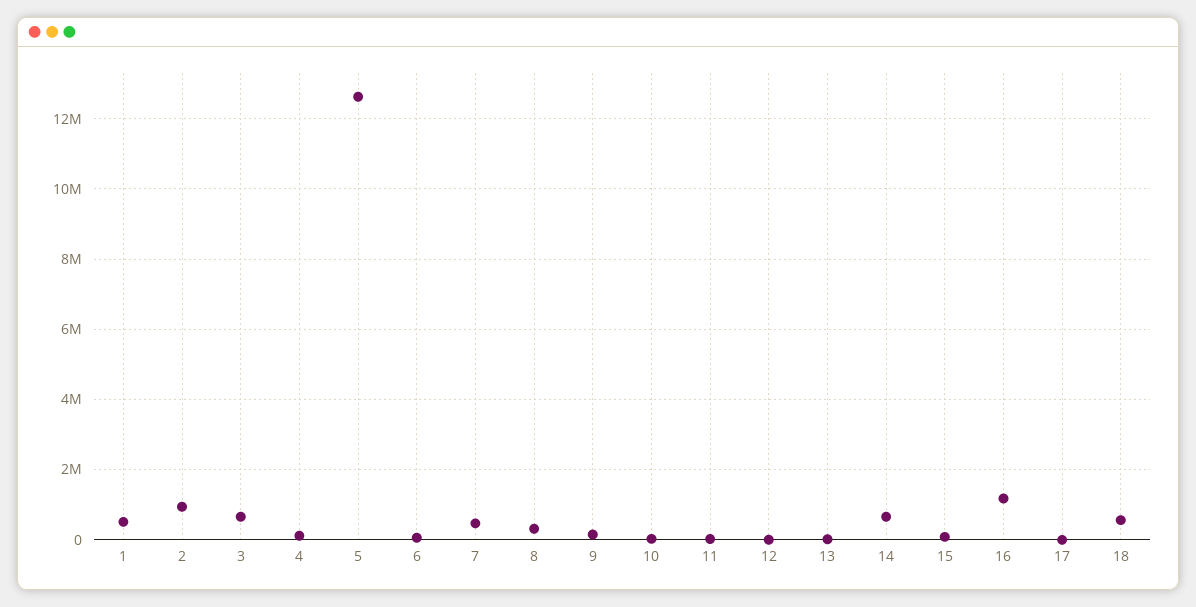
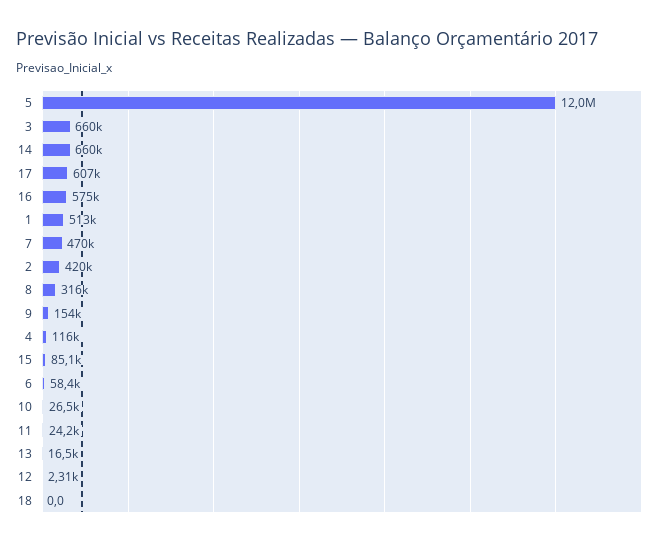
  {
    "1": 513000,
-   "2": 1000000,
+   "2": 420000,
    "3": 660000,
    "4": 116000,
-   "5": 12600000,
+   "5": 12000000,
    "6": 58400,
    "7": 470000,
    "8": 316000,
    "9": 154000,
    "10": 26500,
    "11": 24200,
    "12": 2310,
    "13": 16500,
    "14": 660000,
    "15": 85100,
-   "16": 1200000,
+   "16": 575000,
-   "17": 0,
+   "17": 607000,
-   "18": 600000
+   "18": 0
  }

